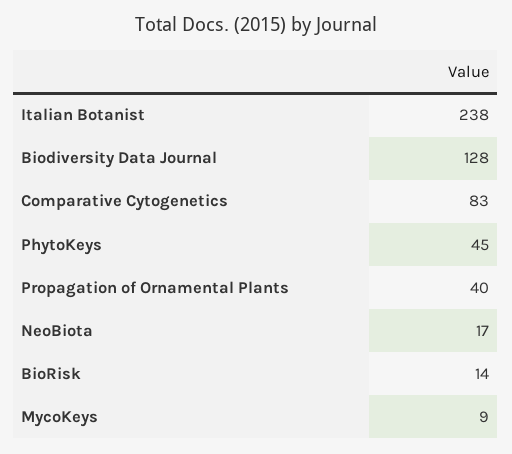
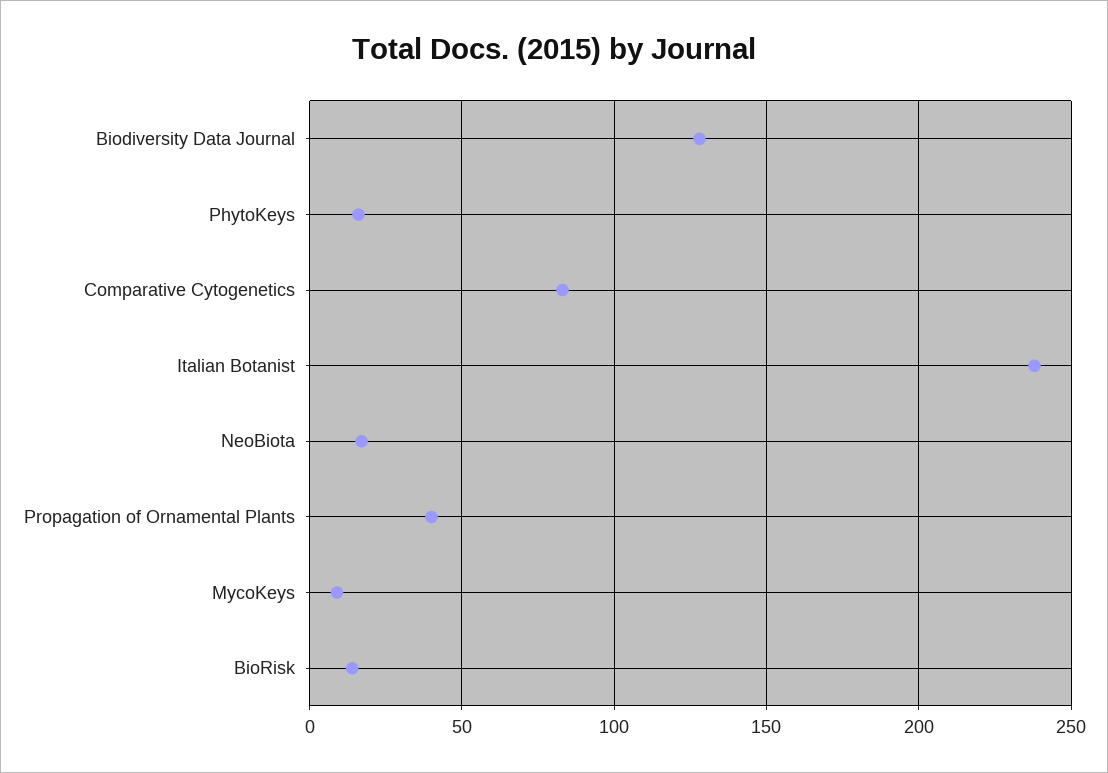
  {
    "Italian Botanist": 238,
    "Biodiversity Data Journal": 128,
    "Comparative Cytogenetics": 83,
-   "PhytoKeys": 45,
+   "PhytoKeys": 15,
    "Propagation of Ornamental Plants": 40,
    "NeoBiota": 17,
    "BioRisk": 14,
    "MycoKeys": 9
  }

